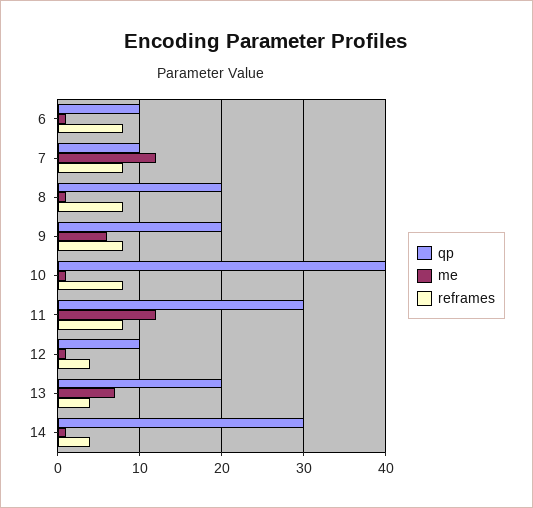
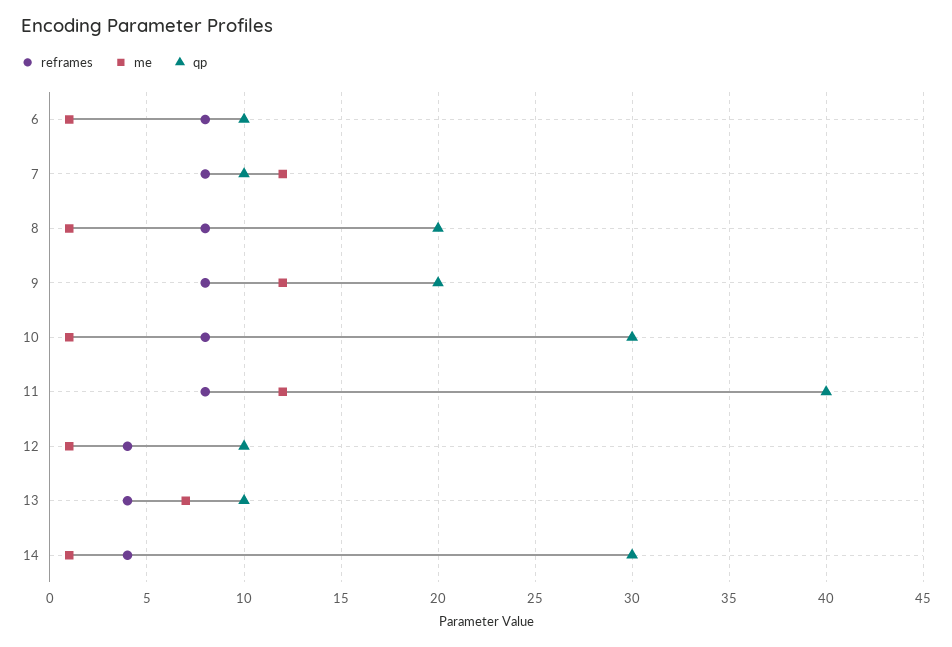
  {
    "qp": {
      "6": 10,
      "7": 10,
      "8": 20,
      "9": 20,
-     "10": 40,
+     "10": 30,
-     "11": 30,
+     "11": 40,
      "12": 10,
-     "13": 20,
+     "13": 10,
      "14": 30
    },
    "me": {
      "6": 1,
      "7": 12,
      "8": 1,
-     "9": 6,
+     "9": 12,
      "10": 1,
      "11": 12,
      "12": 1,
      "13": 7,
      "14": 1
    },
    "reframes": {
      "6": 8,
      "7": 8,
      "8": 8,
      "9": 8,
      "10": 8,
      "11": 8,
      "12": 4,
      "13": 4,
      "14": 4
    }
  }

